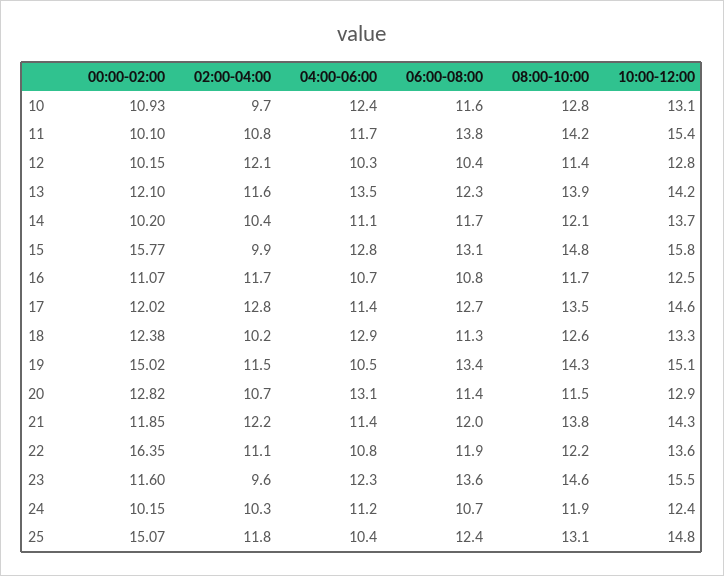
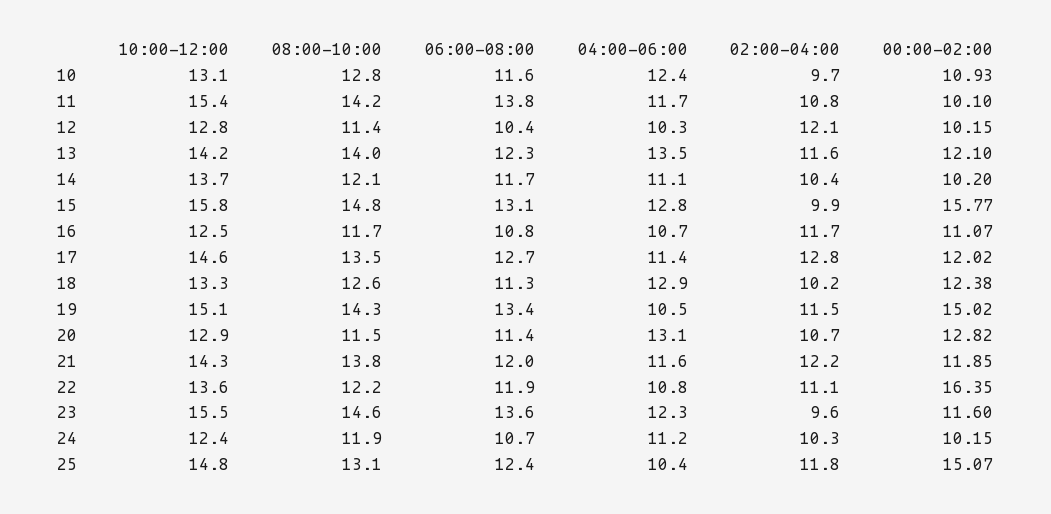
  {
    "00:00-02:00": {
      "10": 10.93,
      "11": 10.1,
      "12": 10.15,
      "13": 12.1,
      "14": 10.2,
      "15": 15.77,
      "16": 11.07,
      "17": 12.02,
      "18": 12.38,
      "19": 15.02,
      "20": 12.82,
      "21": 11.85,
      "22": 16.35,
      "23": 11.6,
      "24": 10.15,
      "25": 15.07
    },
    "02:00-04:00": {
      "10": 9.7,
      "11": 10.8,
      "12": 12.1,
      "13": 11.6,
      "14": 10.4,
      "15": 9.9,
      "16": 11.7,
      "17": 12.8,
      "18": 10.2,
      "19": 11.5,
      "20": 10.7,
      "21": 12.2,
      "22": 11.1,
      "23": 9.6,
      "24": 10.3,
      "25": 11.8
    },
    "04:00-06:00": {
      "10": 12.4,
      "11": 11.7,
      "12": 10.3,
      "13": 13.5,
      "14": 11.1,
      "15": 12.8,
      "16": 10.7,
      "17": 11.4,
      "18": 12.9,
      "19": 10.5,
      "20": 13.1,
-     "21": 11.4,
+     "21": 11.6,
      "22": 10.8,
      "23": 12.3,
      "24": 11.2,
      "25": 10.4
    },
    "06:00-08:00": {
      "10": 11.6,
      "11": 13.8,
      "12": 10.4,
      "13": 12.3,
      "14": 11.7,
      "15": 13.1,
      "16": 10.8,
      "17": 12.7,
      "18": 11.3,
      "19": 13.4,
      "20": 11.4,
      "21": 12,
      "22": 11.9,
      "23": 13.6,
      "24": 10.7,
      "25": 12.4
    },
    "08:00-10:00": {
      "10": 12.8,
      "11": 14.2,
      "12": 11.4,
-     "13": 13.9,
+     "13": 14,
      "14": 12.1,
      "15": 14.8,
      "16": 11.7,
      "17": 13.5,
      "18": 12.6,
      "19": 14.3,
      "20": 11.5,
      "21": 13.8,
      "22": 12.2,
      "23": 14.6,
      "24": 11.9,
      "25": 13.1
    },
    "10:00-12:00": {
      "10": 13.1,
      "11": 15.4,
      "12": 12.8,
      "13": 14.2,
      "14": 13.7,
      "15": 15.8,
      "16": 12.5,
      "17": 14.6,
      "18": 13.3,
      "19": 15.1,
      "20": 12.9,
      "21": 14.3,
      "22": 13.6,
      "23": 15.5,
      "24": 12.4,
      "25": 14.8
    }
  }

